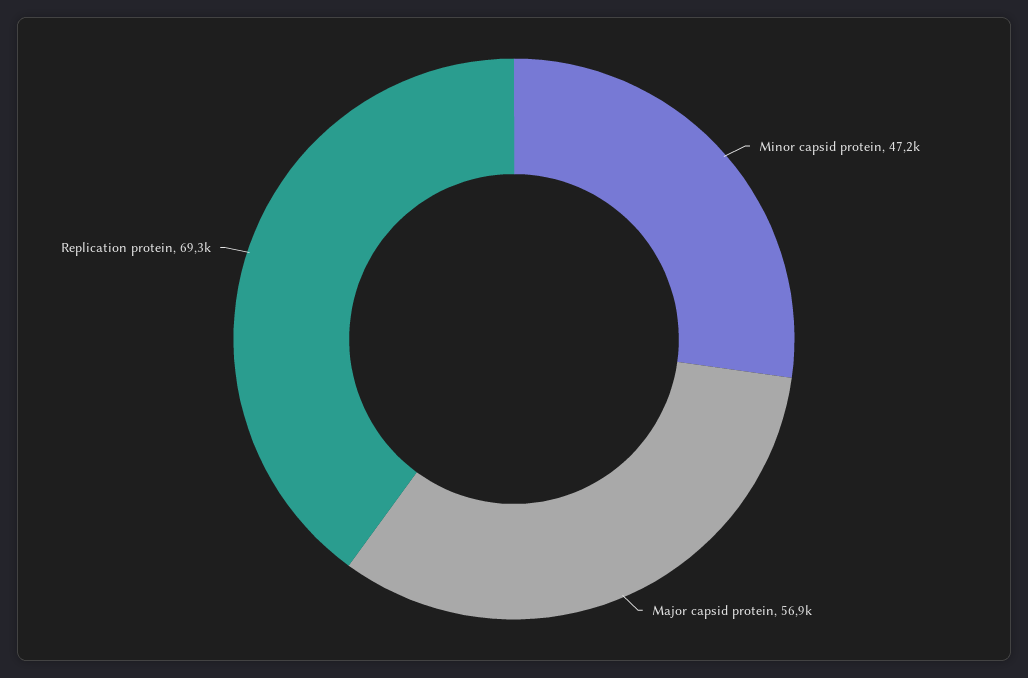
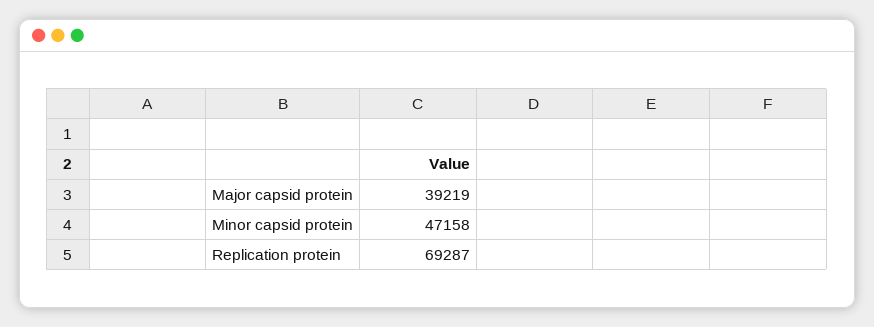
  {
    "Minor capsid protein": 47158,
-   "Major capsid protein": 56900,
+   "Major capsid protein": 39219,
    "Replication protein": 69287
  }

